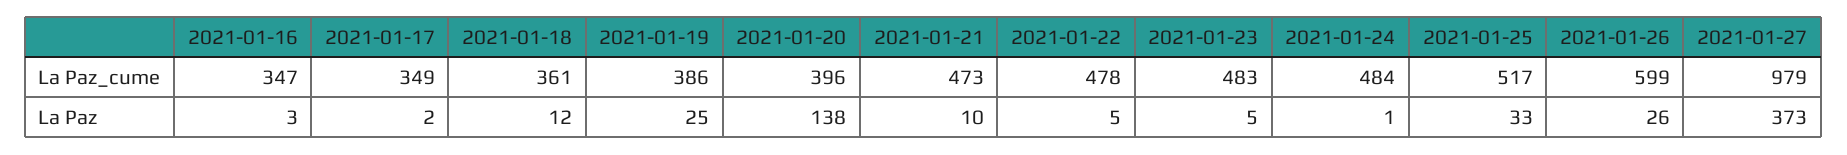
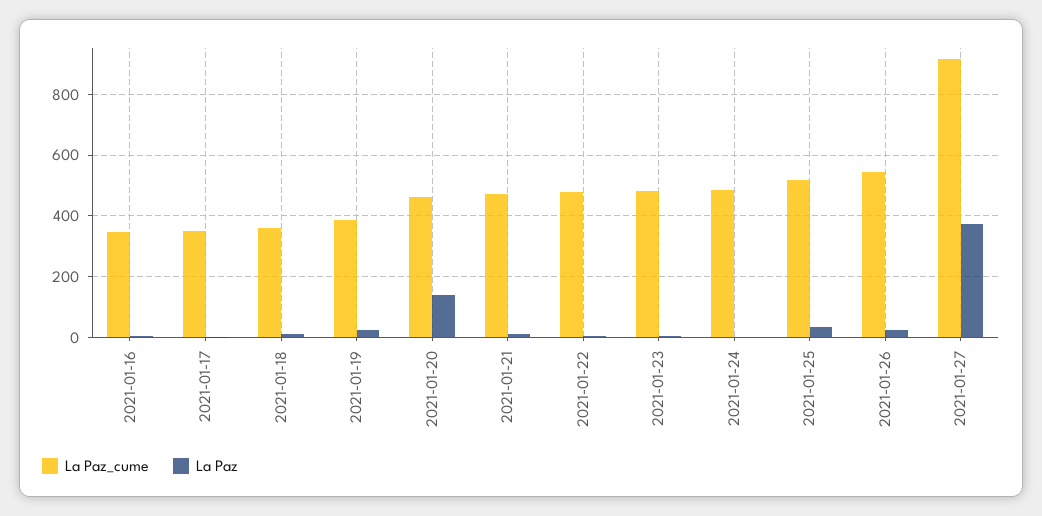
  {
    "La Paz_cume": {
      "2021-01-16": 347,
      "2021-01-17": 349,
      "2021-01-18": 361,
      "2021-01-19": 386,
-     "2021-01-20": 396,
+     "2021-01-20": 460,
      "2021-01-21": 473,
      "2021-01-22": 478,
      "2021-01-23": 483,
      "2021-01-24": 484,
      "2021-01-25": 517,
-     "2021-01-26": 599,
+     "2021-01-26": 540,
-     "2021-01-27": 979
+     "2021-01-27": 920
    },
    "La Paz": {
      "2021-01-16": 3,
      "2021-01-17": 2,
      "2021-01-18": 12,
      "2021-01-19": 25,
      "2021-01-20": 138,
      "2021-01-21": 10,
      "2021-01-22": 5,
      "2021-01-23": 5,
      "2021-01-24": 1,
      "2021-01-25": 33,
      "2021-01-26": 26,
      "2021-01-27": 373
    }
  }

